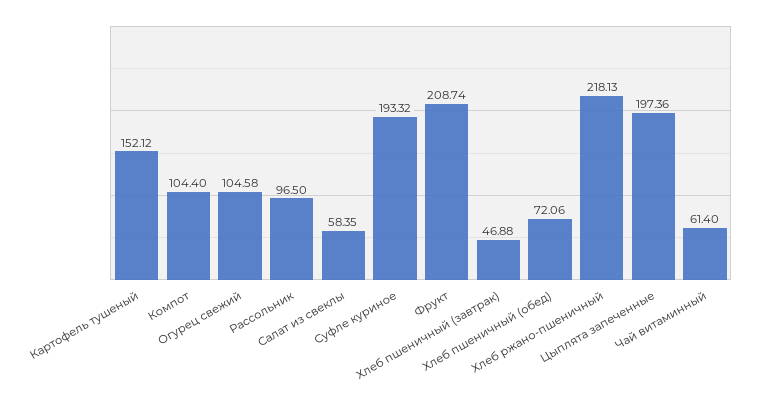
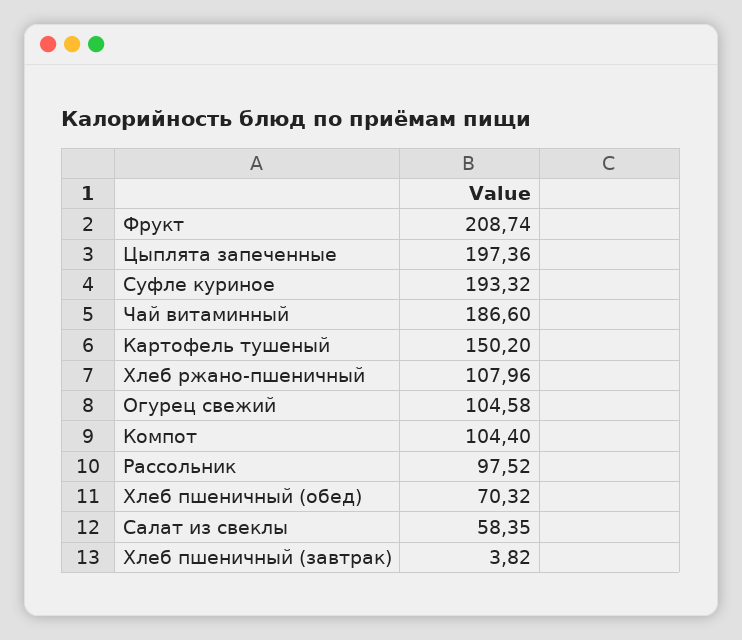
  {
-   "Картофель тушеный": 152.12,
+   "Картофель тушеный": 150.2,
    "Компот": 104.4,
    "Огурец свежий": 104.58,
-   "Рассольник": 96.5,
+   "Рассольник": 97.52,
    "Салат из свеклы": 58.35,
    "Суфле куриное": 193.32,
    "Фрукт": 208.74,
-   "Хлеб пшеничный (завтрак)": 46.88,
+   "Хлеб пшеничный (завтрак)": 3.82,
-   "Хлеб пшеничный (обед)": 72.06,
+   "Хлеб пшеничный (обед)": 70.32,
-   "Хлеб ржано-пшеничный": 218.13,
+   "Хлеб ржано-пшеничный": 107.96,
    "Цыплята запеченные": 197.36,
-   "Чай витаминный": 61.4
+   "Чай витаминный": 186.6
  }

